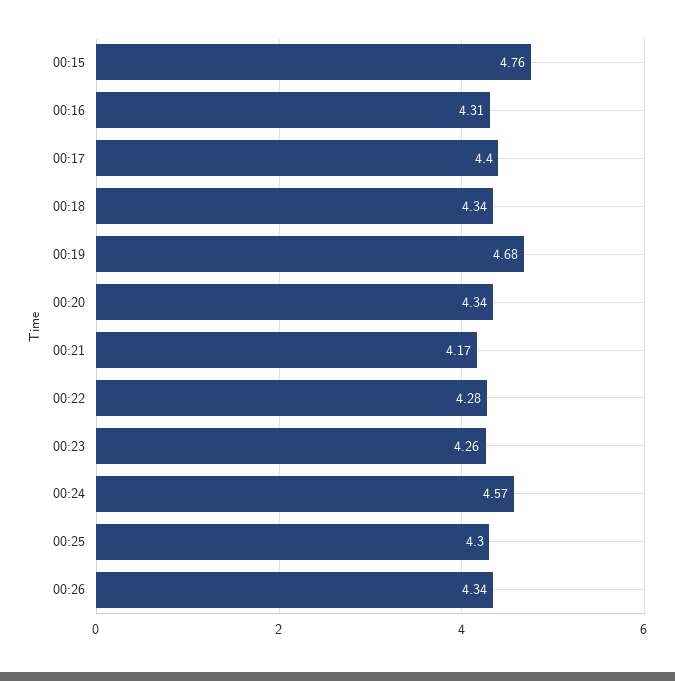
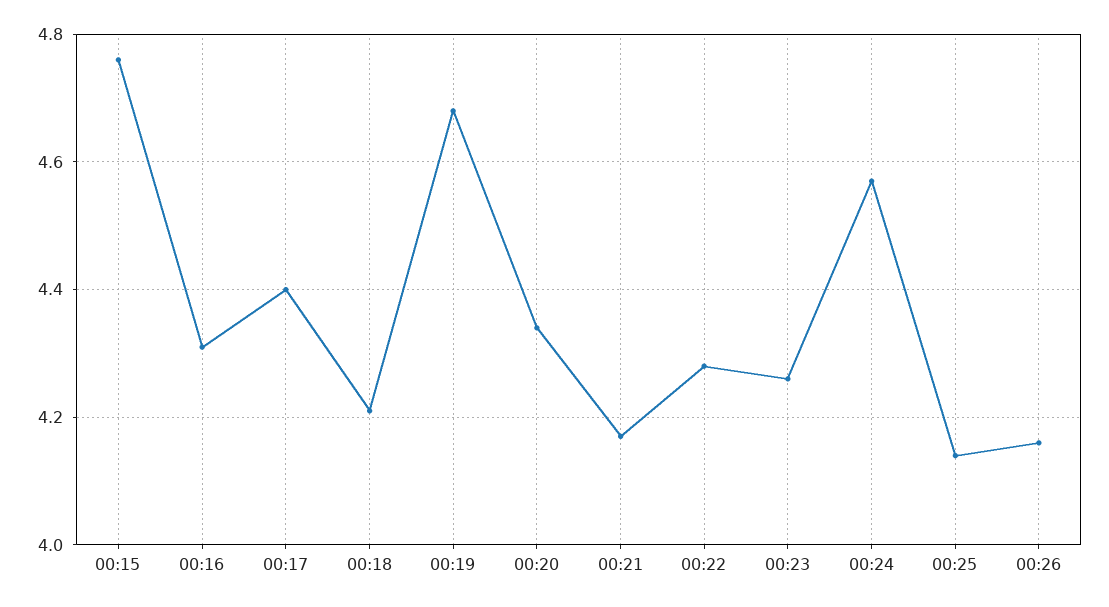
  {
    "00:15": 4.76,
    "00:16": 4.31,
    "00:17": 4.4,
-   "00:18": 4.34,
+   "00:18": 4.2,
    "00:19": 4.68,
    "00:20": 4.34,
    "00:21": 4.17,
    "00:22": 4.28,
    "00:23": 4.26,
    "00:24": 4.57,
-   "00:25": 4.3,
+   "00:25": 4.15,
-   "00:26": 4.34
+   "00:26": 4.15
  }

